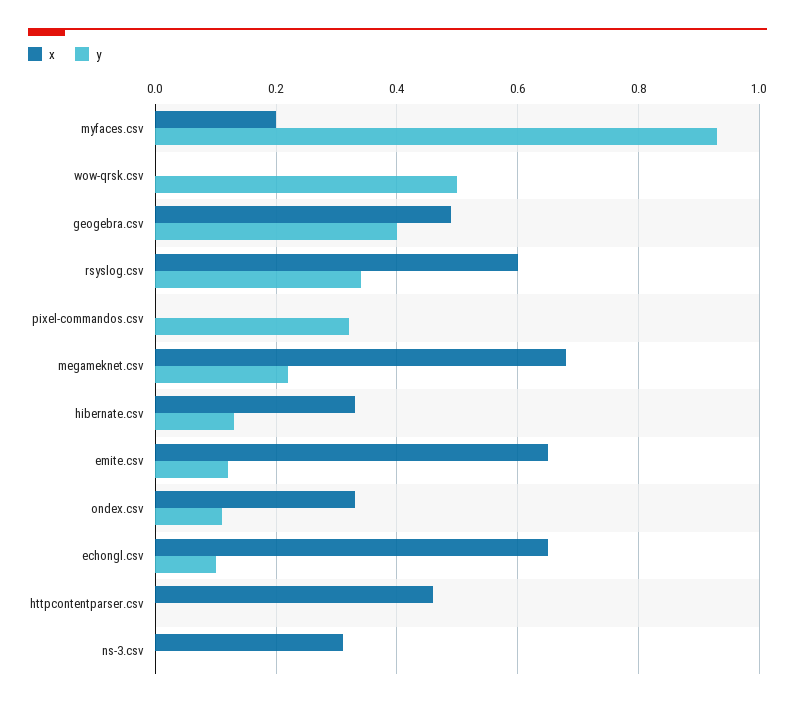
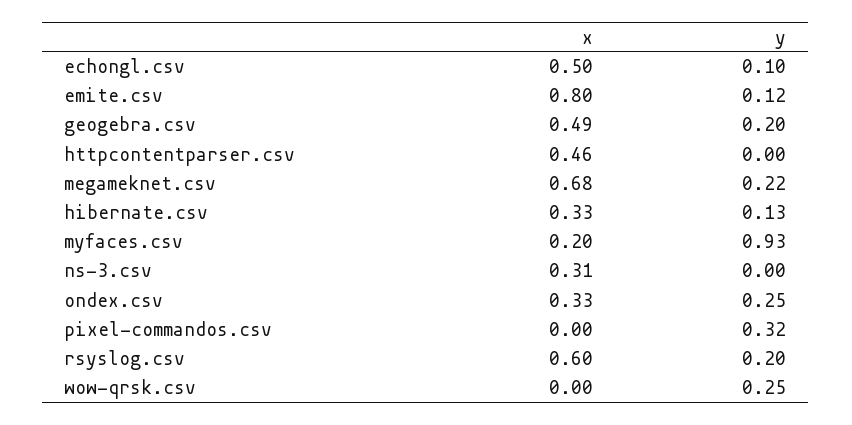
  {
    "x": {
      "myfaces.csv": 0.2,
      "wow-qrsk.csv": 0,
      "geogebra.csv": 0.49,
      "rsyslog.csv": 0.6,
      "pixel-commandos.csv": 0,
      "megameknet.csv": 0.68,
      "hibernate.csv": 0.33,
-     "emite.csv": 0.65,
+     "emite.csv": 0.8,
      "ondex.csv": 0.33,
-     "echongl.csv": 0.65,
+     "echongl.csv": 0.5,
      "httpcontentparser.csv": 0.46,
      "ns-3.csv": 0.31
    },
    "y": {
      "myfaces.csv": 0.93,
-     "wow-qrsk.csv": 0.5,
+     "wow-qrsk.csv": 0.25,
-     "geogebra.csv": 0.4,
+     "geogebra.csv": 0.2,
-     "rsyslog.csv": 0.35,
+     "rsyslog.csv": 0.2,
      "pixel-commandos.csv": 0.32,
      "megameknet.csv": 0.22,
      "hibernate.csv": 0.13,
      "emite.csv": 0.12,
-     "ondex.csv": 0.1,
+     "ondex.csv": 0.25,
      "echongl.csv": 0.1,
      "httpcontentparser.csv": 0,
      "ns-3.csv": 0
    }
  }

